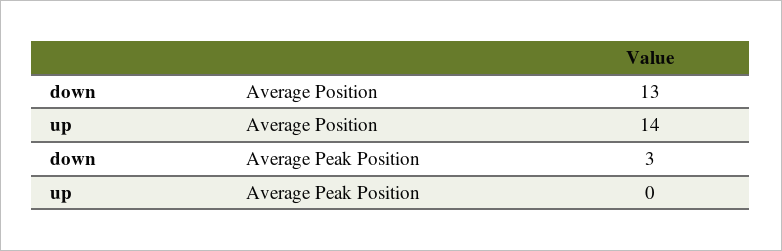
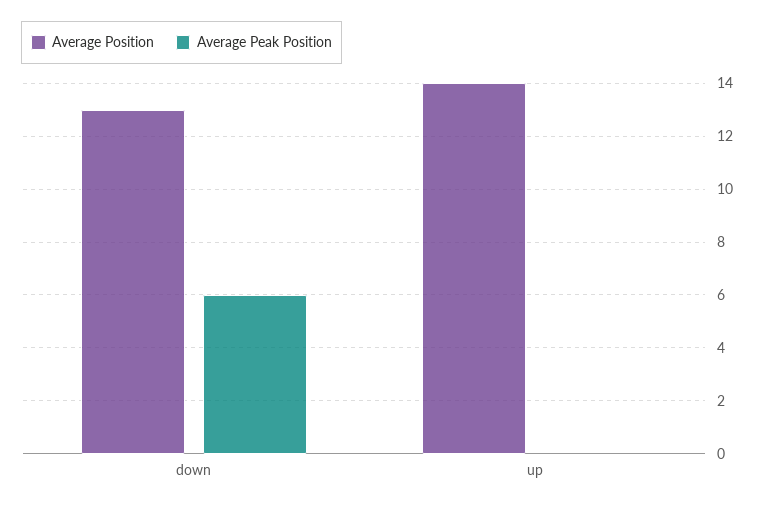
  {
    "Average Position": {
      "down": 13,
      "up": 14
    },
    "Average Peak Position": {
-     "down": 3,
+     "down": 6,
      "up": 0
    }
  }

